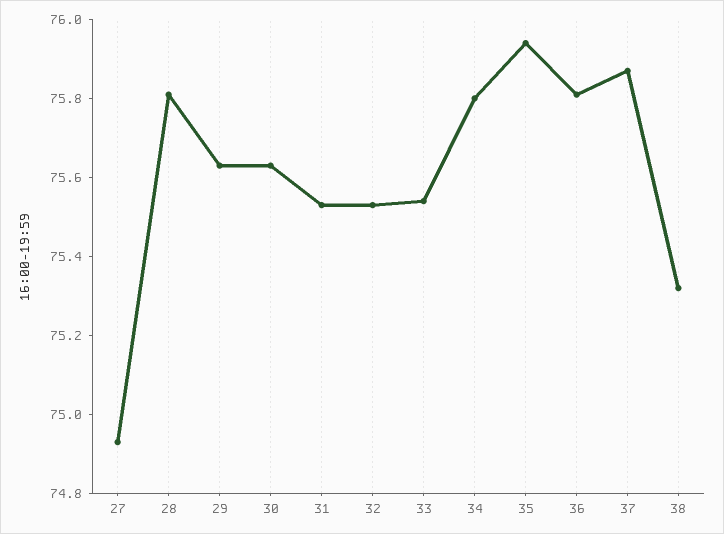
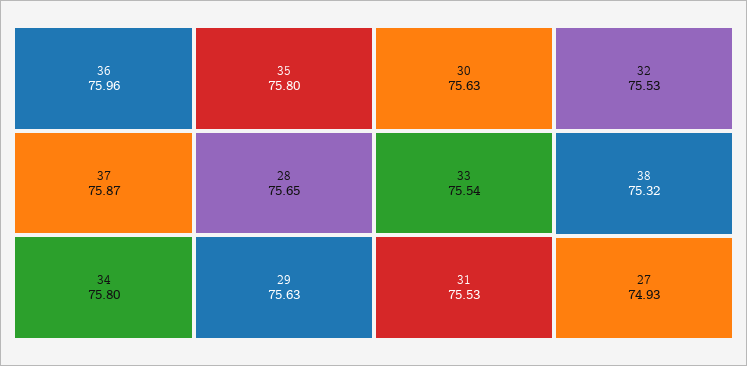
  {
    "27": 74.93,
-   "28": 75.8,
+   "28": 75.65,
    "29": 75.63,
    "30": 75.63,
    "31": 75.53,
    "32": 75.53,
    "33": 75.54,
    "34": 75.8,
-   "35": 75.95,
+   "35": 75.8,
-   "36": 75.8,
+   "36": 75.96,
    "37": 75.87,
    "38": 75.32
  }

